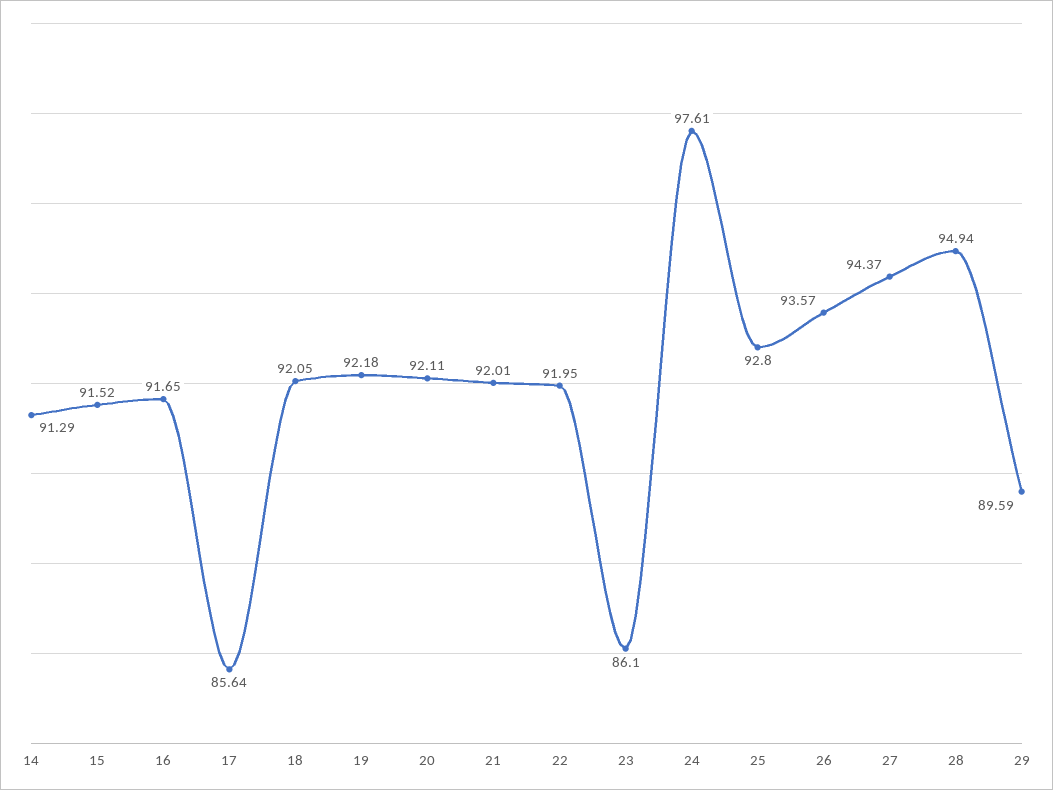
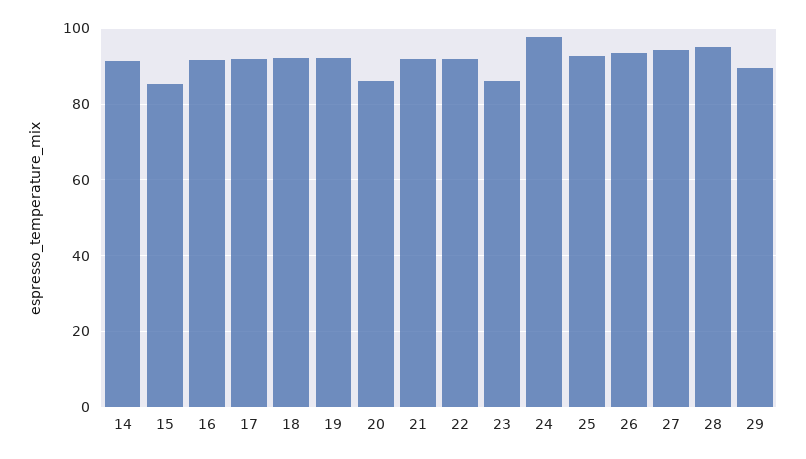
  {
    "14": 91.29,
-   "15": 91.52,
+   "15": 86,
    "16": 91.65,
-   "17": 85.64,
+   "17": 92,
    "18": 92.05,
    "19": 92.18,
-   "20": 92.11,
+   "20": 86,
    "21": 92.01,
    "22": 91.95,
    "23": 86.1,
    "24": 97.61,
    "25": 92.8,
    "26": 93.57,
    "27": 94.37,
    "28": 94.94,
    "29": 89.59
  }

